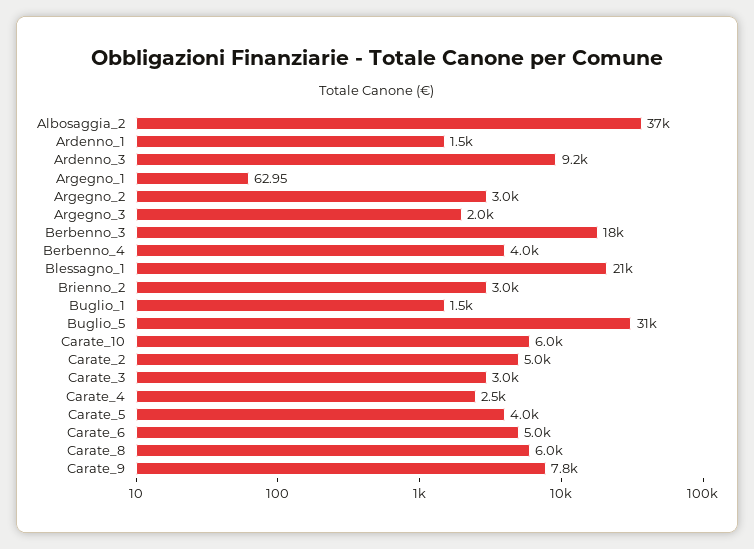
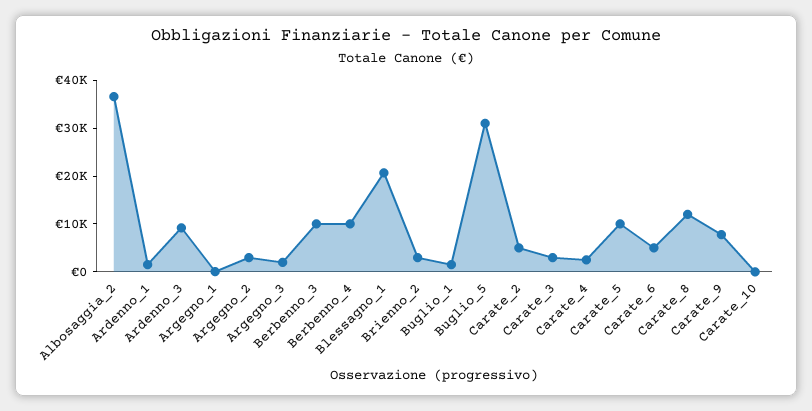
  {
    "Albosaggia_2": 37000,
    "Ardenno_1": 1500,
    "Ardenno_3": 9200,
    "Argegno_1": 62.95,
    "Argegno_2": 3000,
    "Argegno_3": 2000,
-   "Berbenno_3": 18000,
+   "Berbenno_3": 10000,
-   "Berbenno_4": 4000,
+   "Berbenno_4": 10000,
    "Blessagno_1": 21000,
    "Brienno_2": 3000,
    "Buglio_1": 1500,
    "Buglio_5": 31000,
-   "Carate_10": 6000,
+   "Carate_10": 0,
    "Carate_2": 5000,
    "Carate_3": 3000,
    "Carate_4": 2500,
-   "Carate_5": 4000,
+   "Carate_5": 10000,
    "Carate_6": 5000,
-   "Carate_8": 6000,
+   "Carate_8": 12000,
    "Carate_9": 7800
  }

